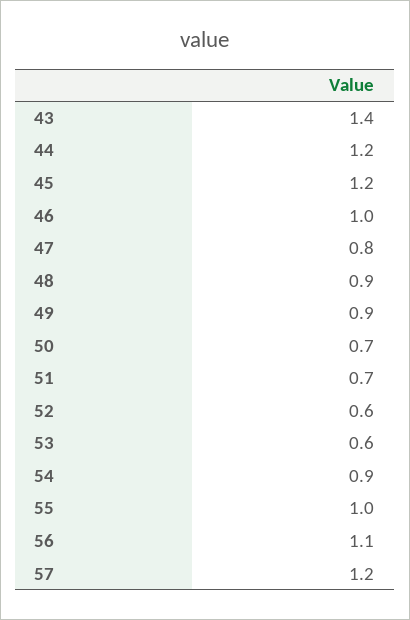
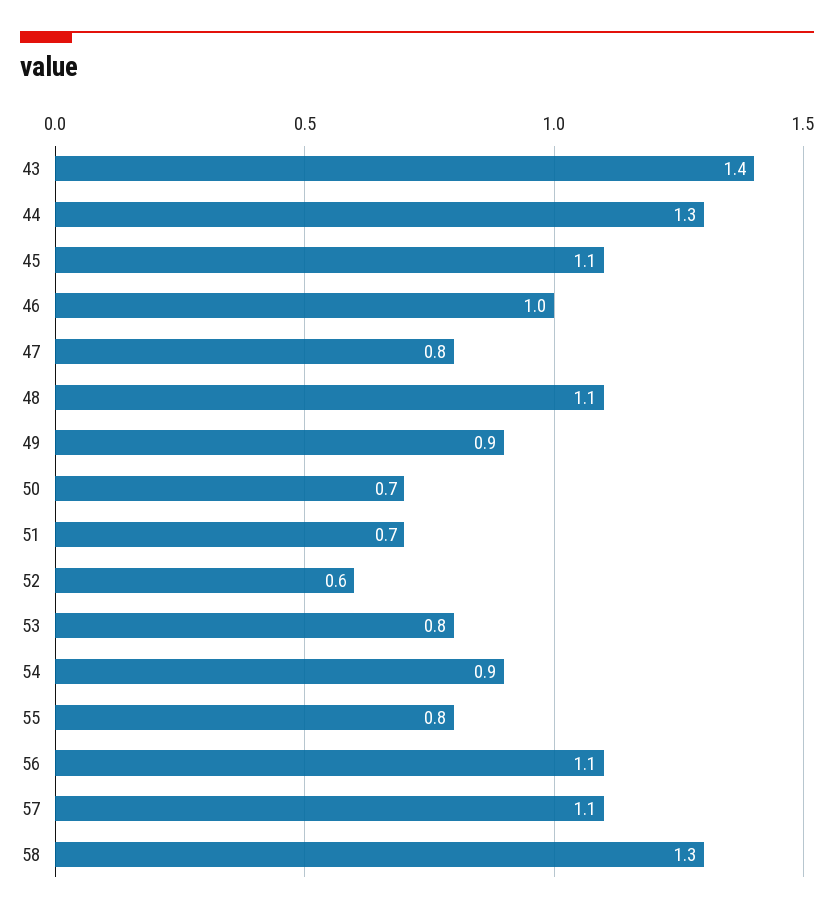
  {
    "43": 1.4,
-   "44": 1.2,
+   "44": 1.3,
-   "45": 1.2,
+   "45": 1.1,
    "46": 1,
    "47": 0.8,
-   "48": 0.9,
+   "48": 1.1,
    "49": 0.9,
    "50": 0.7,
    "51": 0.7,
    "52": 0.6,
-   "53": 0.6,
+   "53": 0.8,
    "54": 0.9,
-   "55": 1,
+   "55": 0.8,
    "56": 1.1,
-   "57": 1.2
+   "57": 1.1,
+   "58": 1.3
  }

